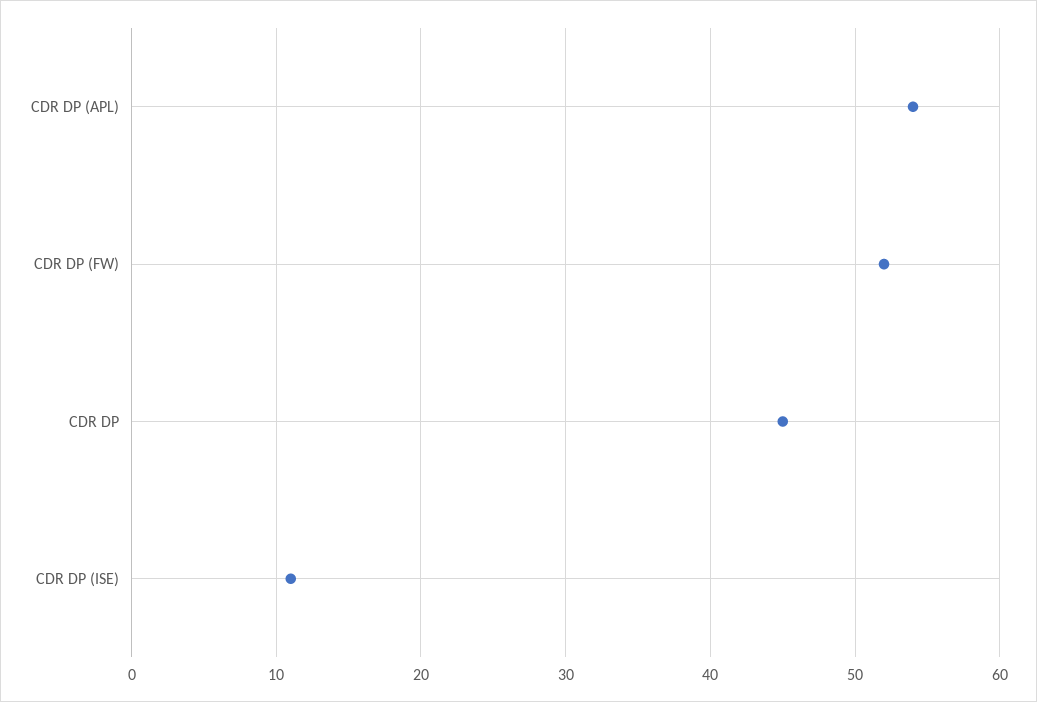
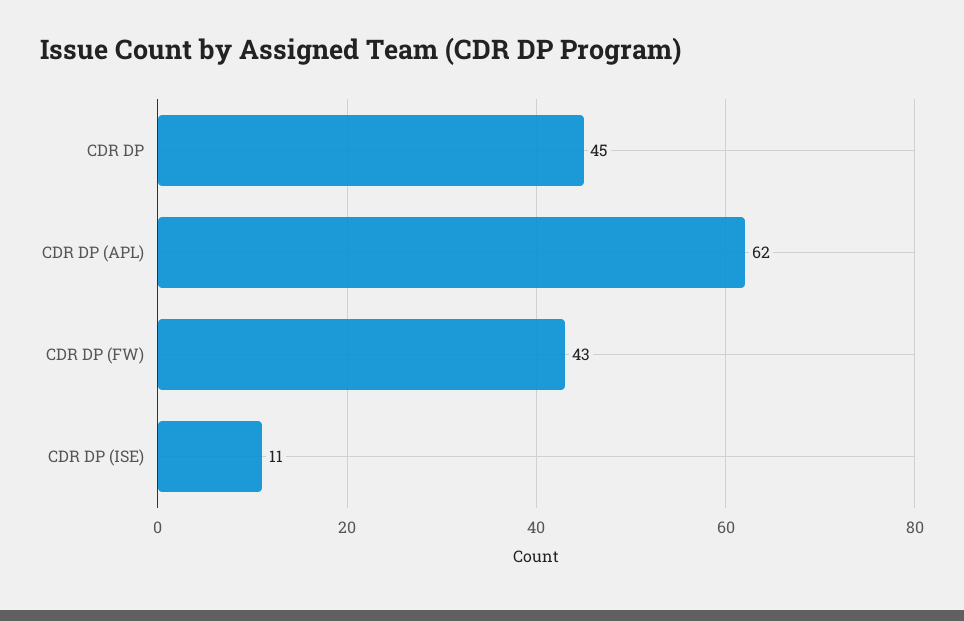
  {
-   "CDR DP (APL)": 54,
+   "CDR DP (APL)": 62,
-   "CDR DP (FW)": 52,
+   "CDR DP (FW)": 43,
    "CDR DP": 45,
    "CDR DP (ISE)": 11
  }

